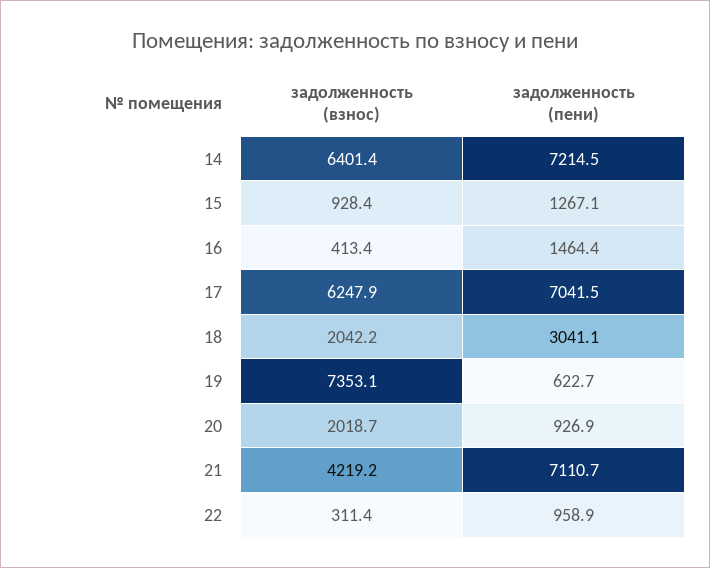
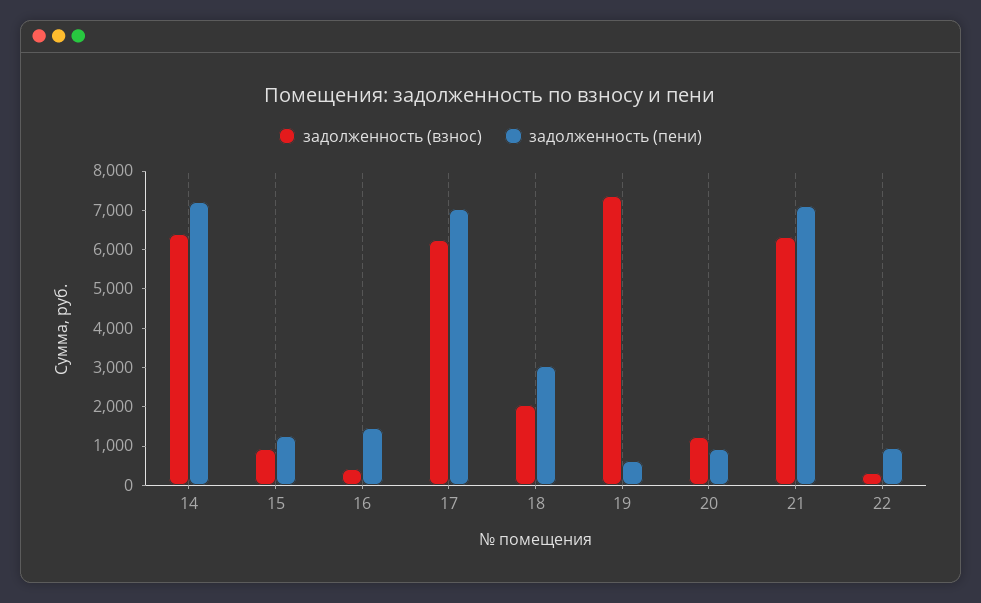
  {
    "задолженность (взнос)": {
      "14": 6401.4,
      "15": 928.4,
      "16": 413.4,
      "17": 6247.9,
      "18": 2042.2,
      "19": 7353.1,
-     "20": 2018.7,
+     "20": 1250,
-     "21": 4219.2,
+     "21": 6250,
      "22": 311.4
    },
    "задолженность (пени)": {
      "14": 7214.5,
      "15": 1267.1,
      "16": 1464.4,
      "17": 7041.5,
      "18": 3041.1,
      "19": 622.7,
      "20": 926.9,
      "21": 7110.7,
      "22": 958.9
    }
  }

